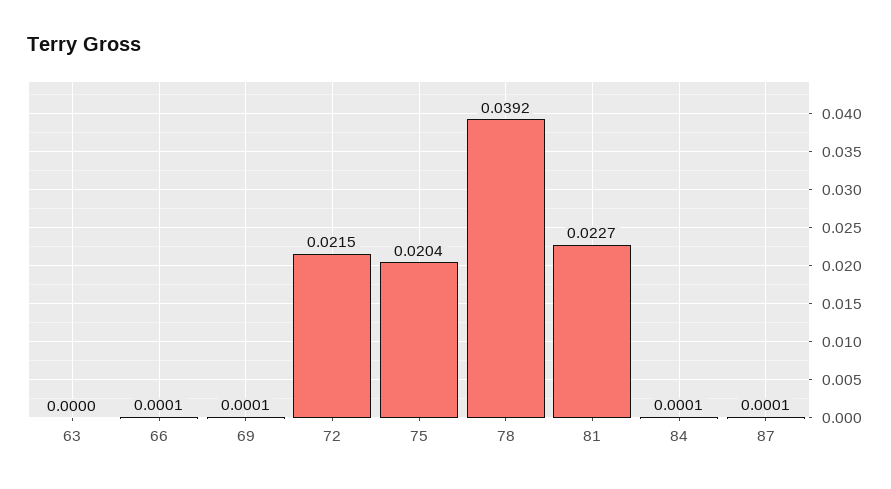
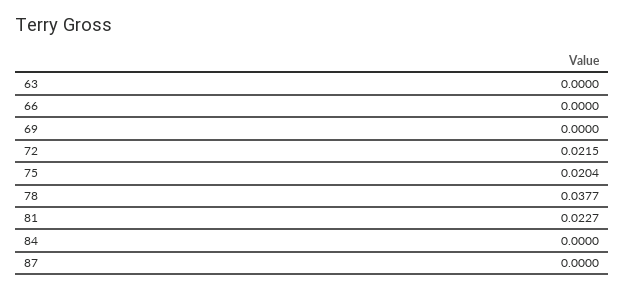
  {
    "63": 0,
-   "66": 0.0001,
+   "66": 0,
-   "69": 0.0001,
+   "69": 0,
    "72": 0.0215,
    "75": 0.0204,
-   "78": 0.0392,
+   "78": 0.0377,
    "81": 0.0227,
-   "84": 0.0001,
+   "84": 0,
-   "87": 0.0001
+   "87": 0
  }

